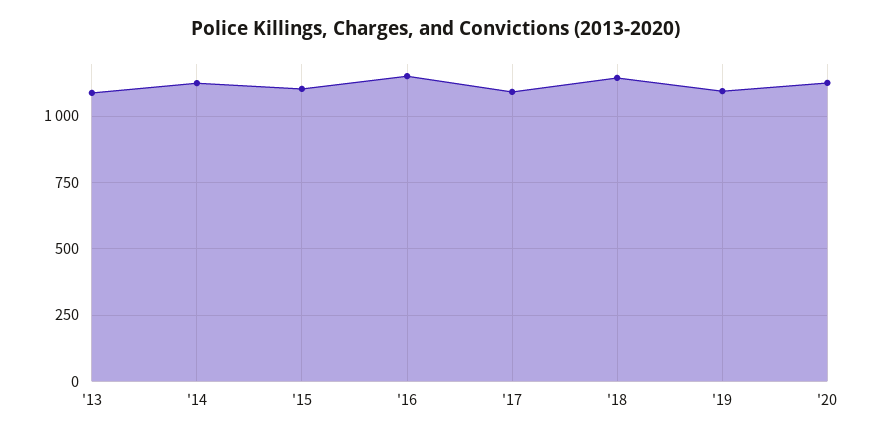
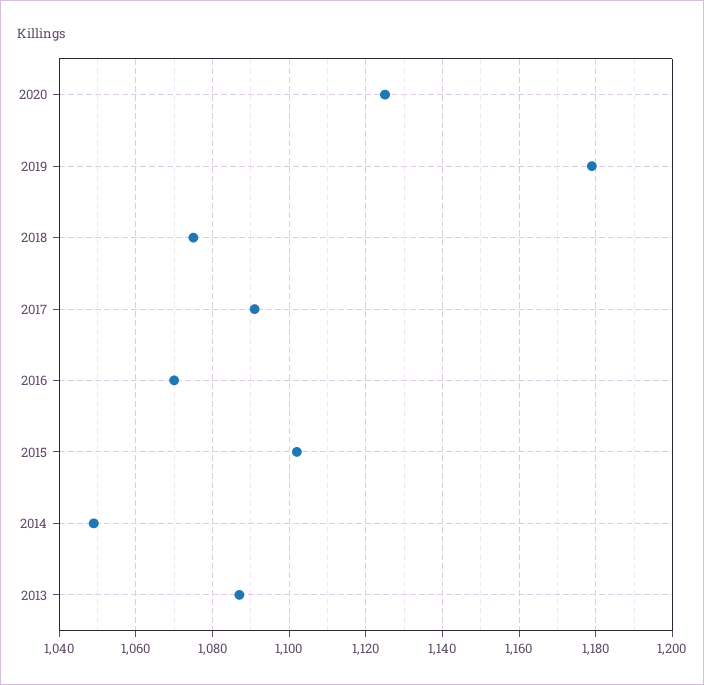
  {
    "'13": 1085,
-   "'14": 1125,
+   "'14": 1050,
    "'15": 1100,
-   "'16": 1150,
+   "'16": 1070,
    "'17": 1090,
-   "'18": 1150,
+   "'18": 1075,
-   "'19": 1100,
+   "'19": 1180,
    "'20": 1125
  }

